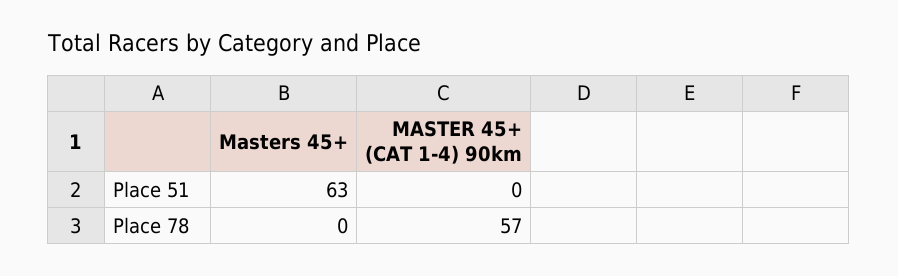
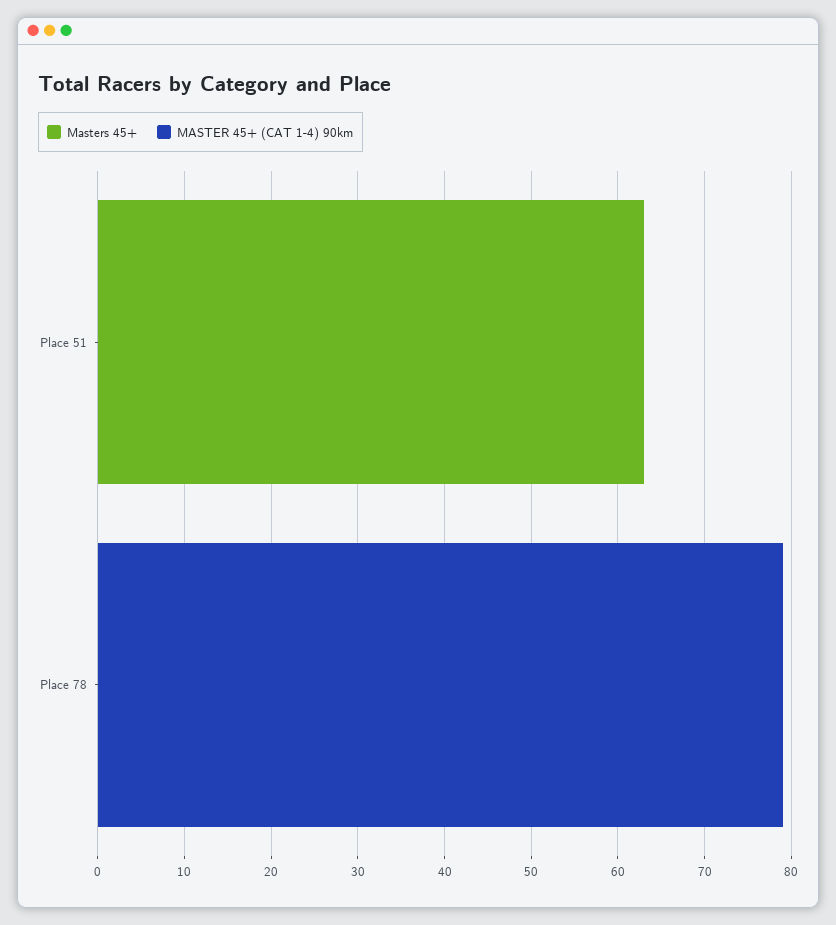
  {
    "Masters 45+": {
      "Place 51": 63,
      "Place 78": 0
    },
    "MASTER 45+ (CAT 1-4) 90km": {
      "Place 51": 0,
-     "Place 78": 57
+     "Place 78": 79
    }
  }

